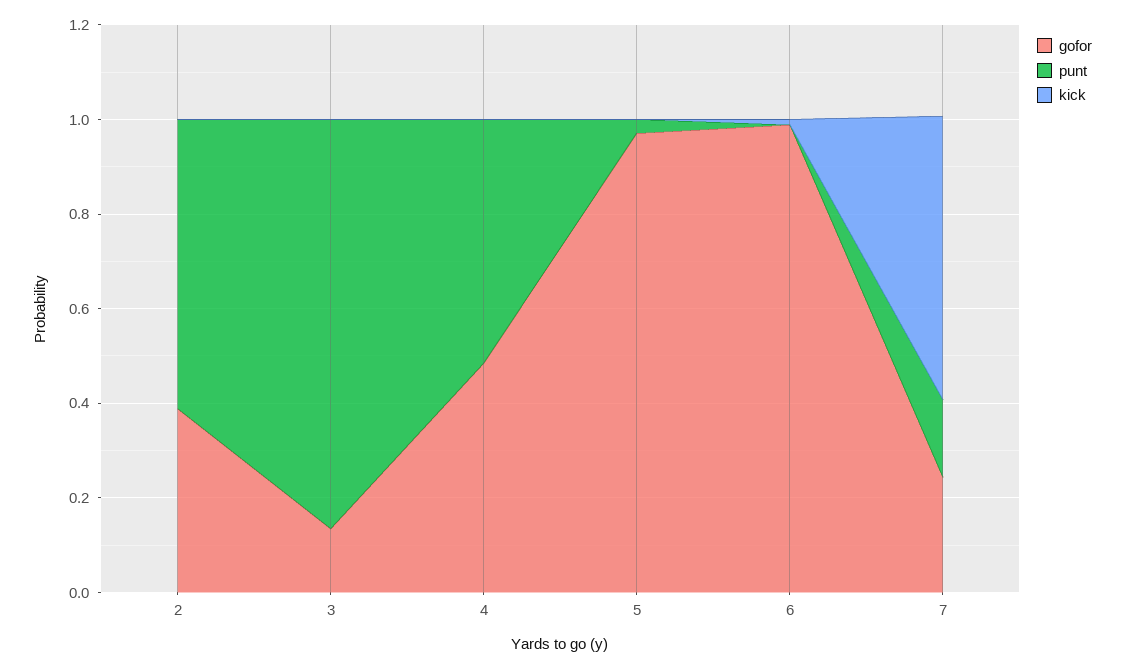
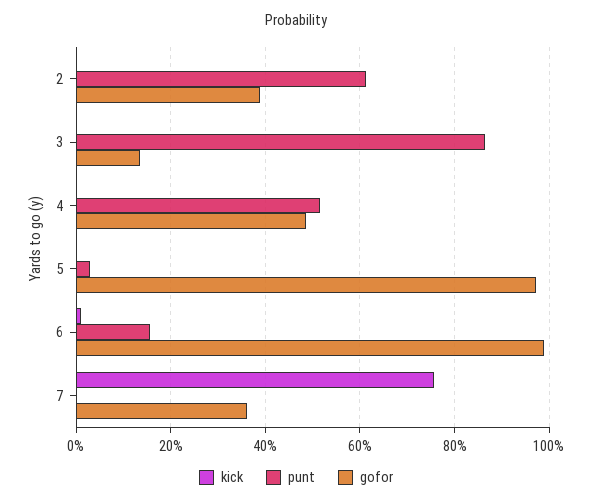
  {
    "gofor": {
      "2": 0.38,
      "3": 0.14,
      "4": 0.48,
      "5": 0.98,
      "6": 0.98,
-     "7": 0.25
+     "7": 0.36
    },
    "punt": {
      "2": 0.62,
      "3": 0.86,
      "4": 0.52,
      "5": 0.02,
-     "6": 0,
+     "6": 0.16,
-     "7": 0.15
+     "7": 0
    },
    "kick": {
      "2": 0,
      "3": 0,
      "4": 0,
      "5": 0,
      "6": 0.02,
-     "7": 0.6
+     "7": 0.76
    }
  }

